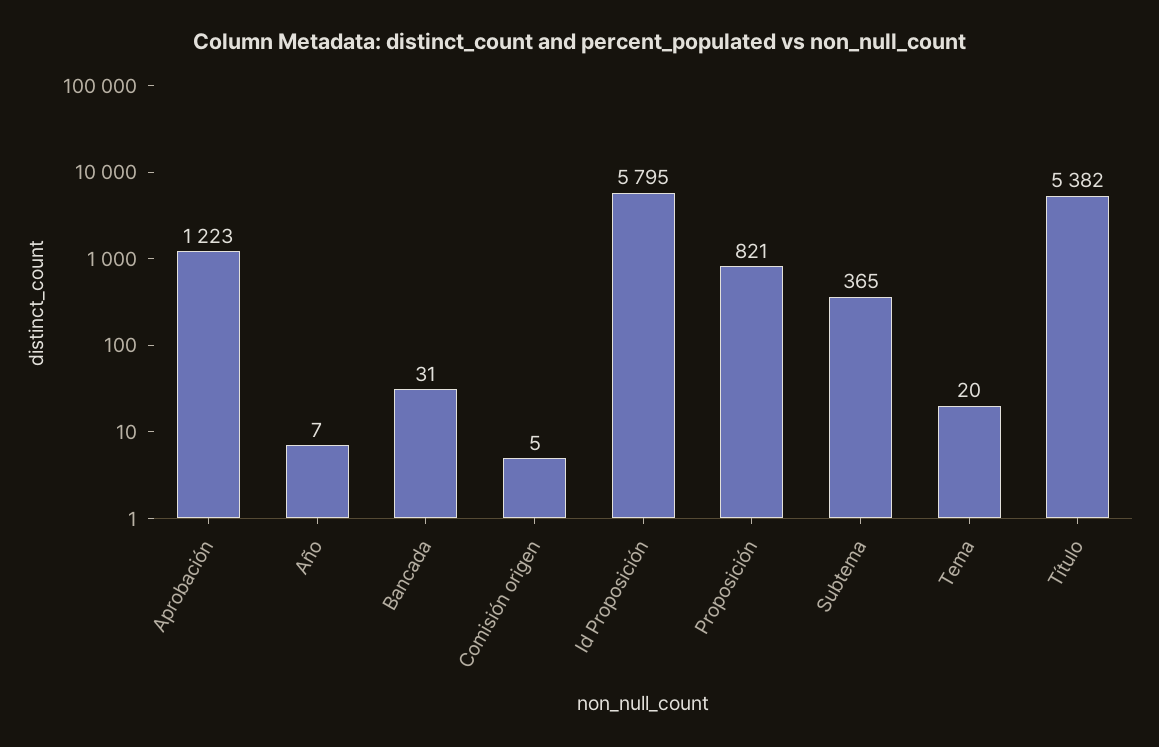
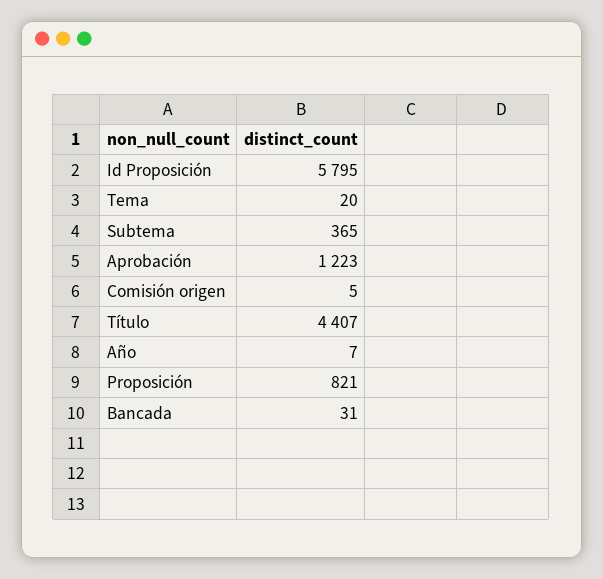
  {
    "Aprobación": 1223,
    "Año": 7,
    "Bancada": 31,
    "Comisión origen": 5,
    "Id Proposición": 5795,
    "Proposición": 821,
    "Subtema": 365,
    "Tema": 20,
-   "Título": 5382
+   "Título": 4407
  }

